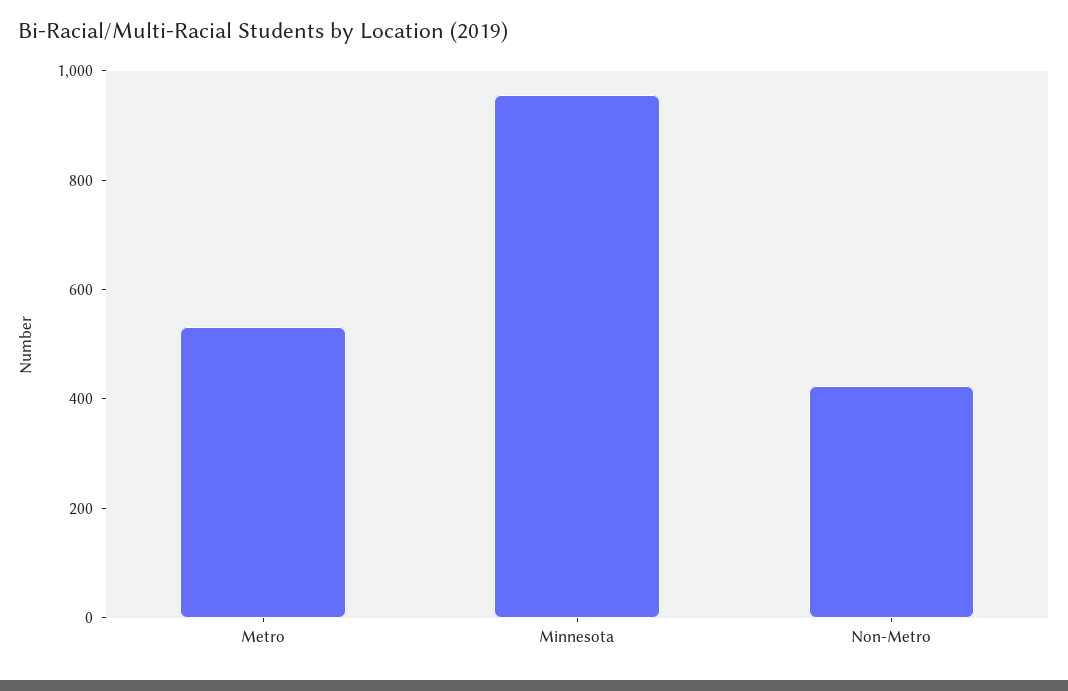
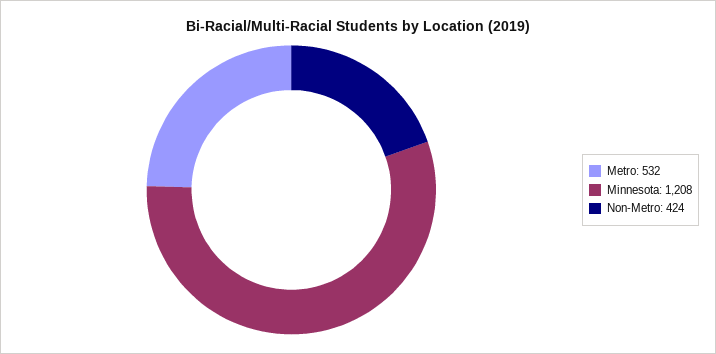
  {
    "Metro": 532,
-   "Minnesota": 950,
+   "Minnesota": 1208,
    "Non-Metro": 424
  }

